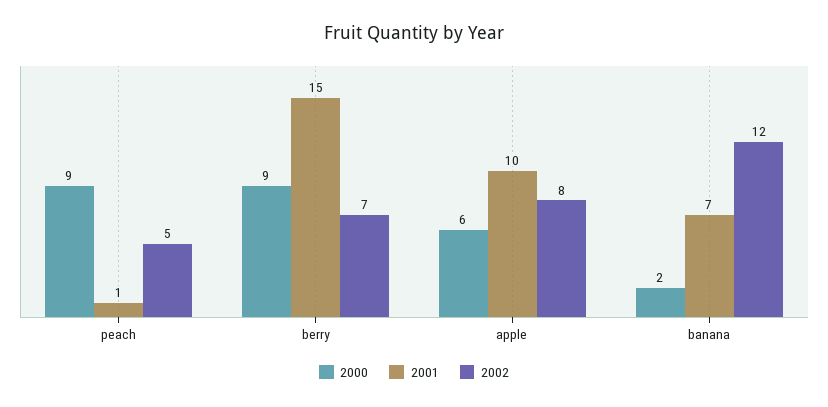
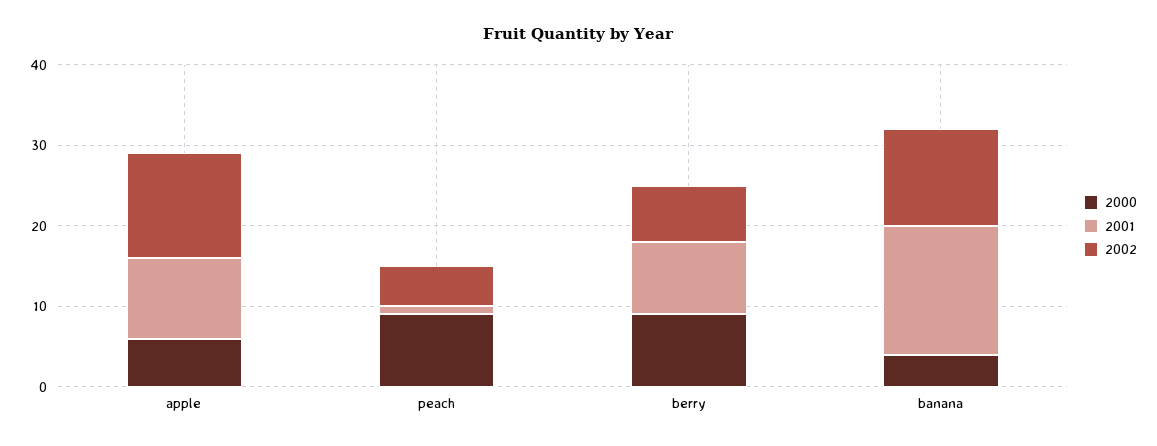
  {
    "2000": {
      "peach": 9,
      "berry": 9,
      "apple": 6,
-     "banana": 2
+     "banana": 4
    },
    "2001": {
      "peach": 1,
-     "berry": 15,
+     "berry": 9,
      "apple": 10,
-     "banana": 7
+     "banana": 16
    },
    "2002": {
      "peach": 5,
      "berry": 7,
-     "apple": 8,
+     "apple": 13,
      "banana": 12
    }
  }

